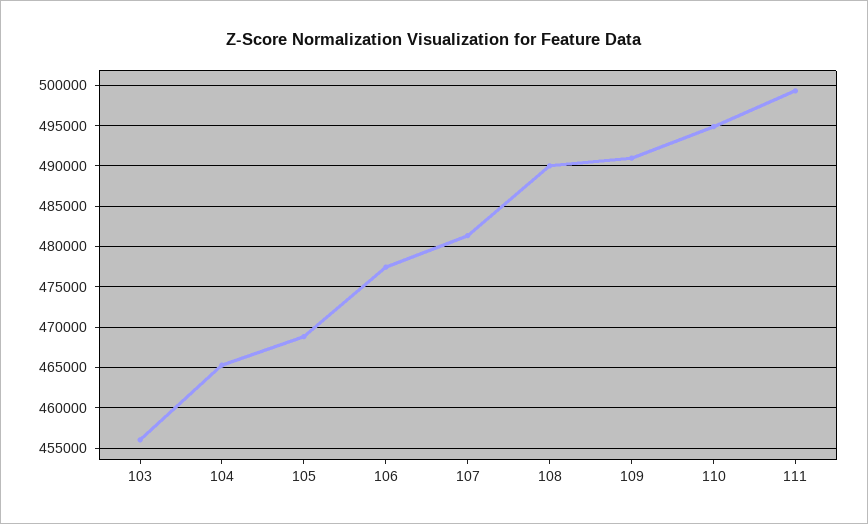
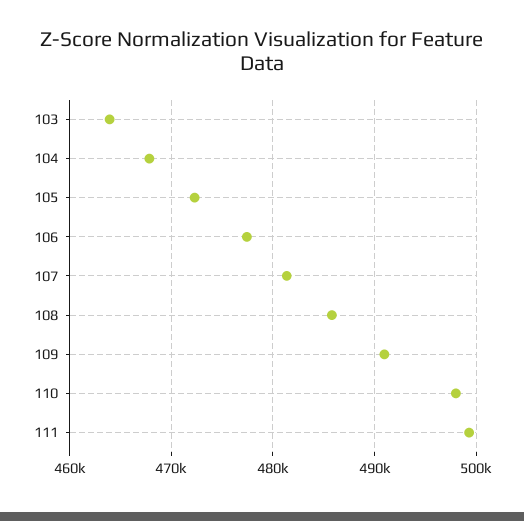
  {
-   "103": 456000,
+   "103": 464000,
-   "104": 465000,
+   "104": 468000,
-   "105": 469000,
+   "105": 472000,
    "106": 477000,
    "107": 481000,
-   "108": 490000,
+   "108": 486000,
    "109": 491000,
-   "110": 495000,
+   "110": 498000,
    "111": 499000
  }

